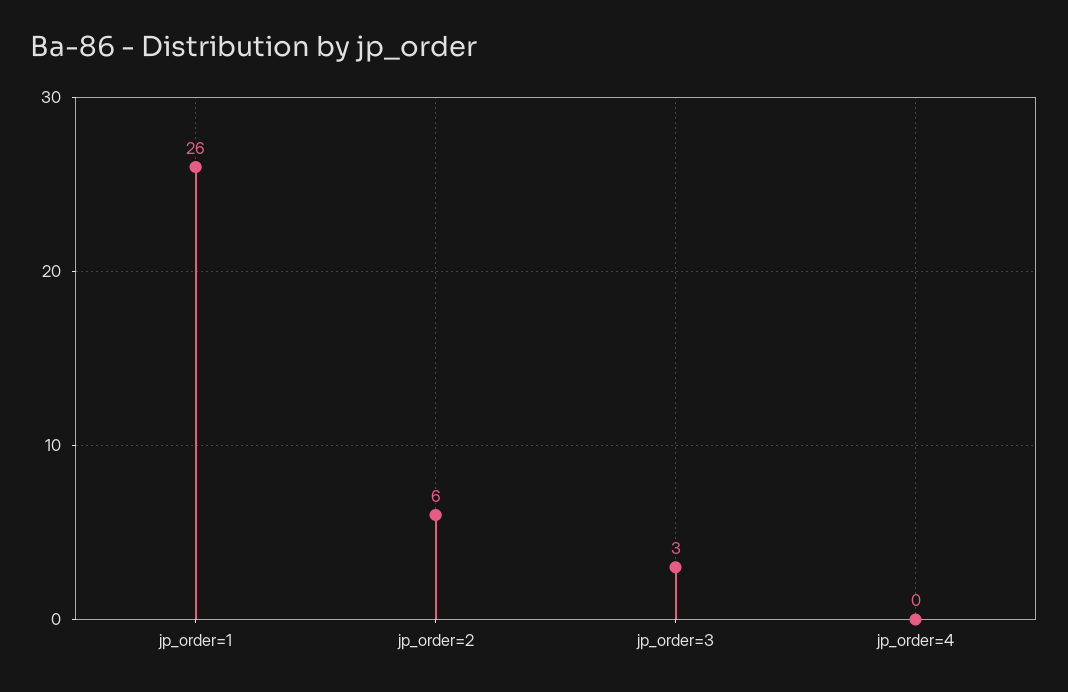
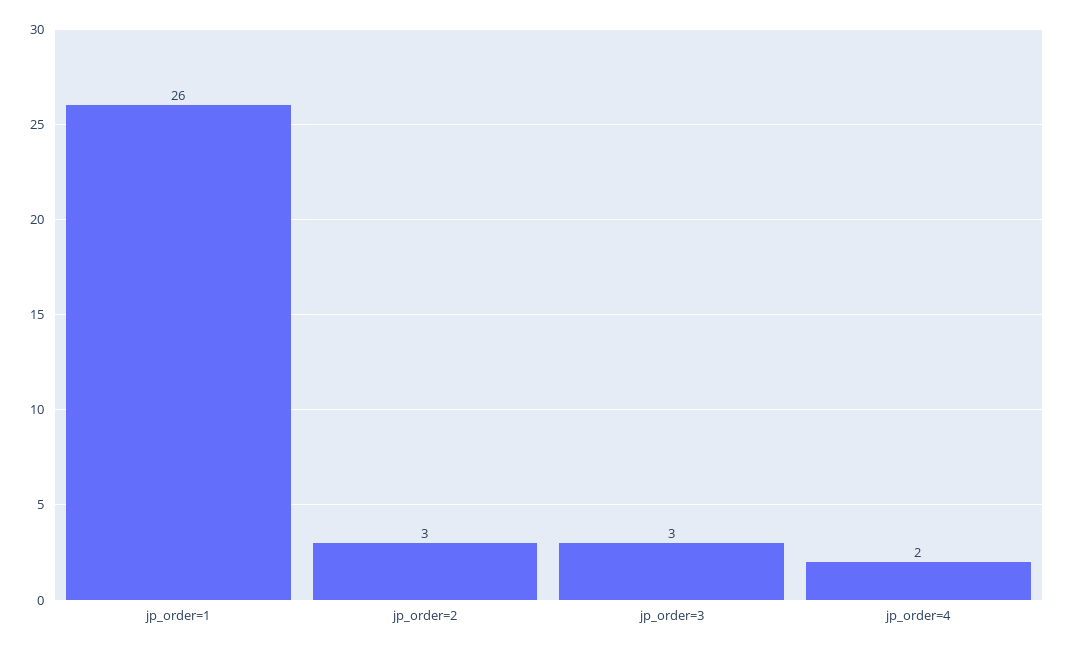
  {
    "jp_order=1": 26,
-   "jp_order=2": 6,
+   "jp_order=2": 3,
    "jp_order=3": 3,
-   "jp_order=4": 0
+   "jp_order=4": 2
  }

